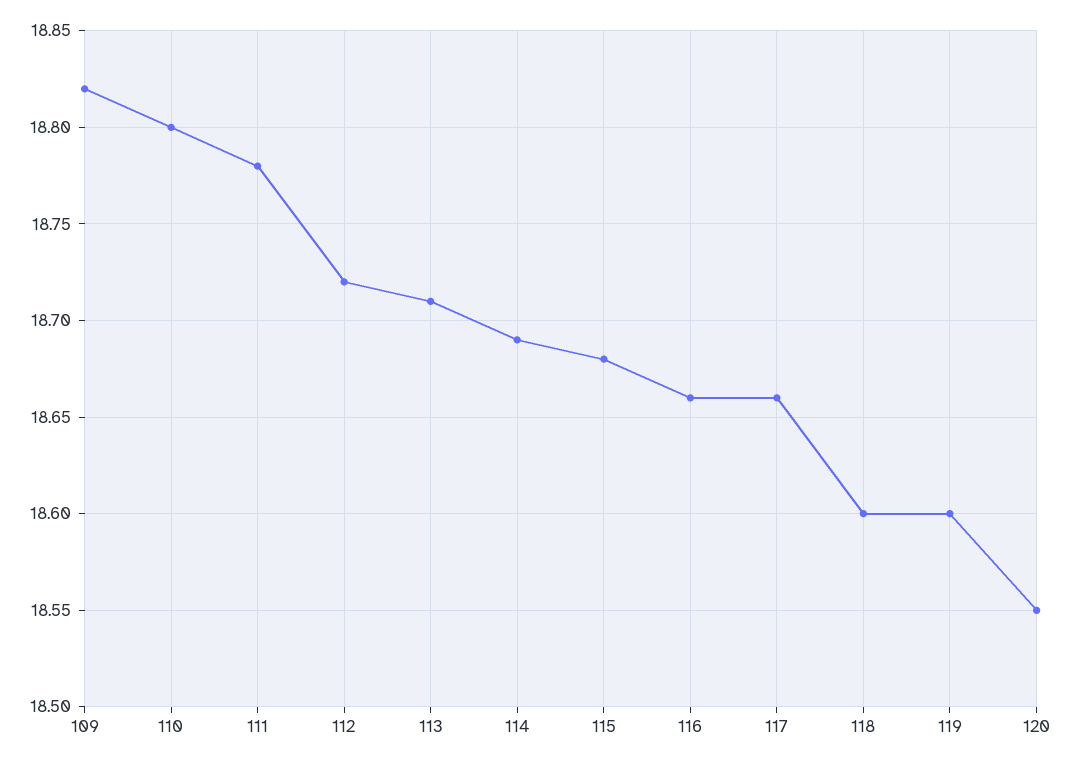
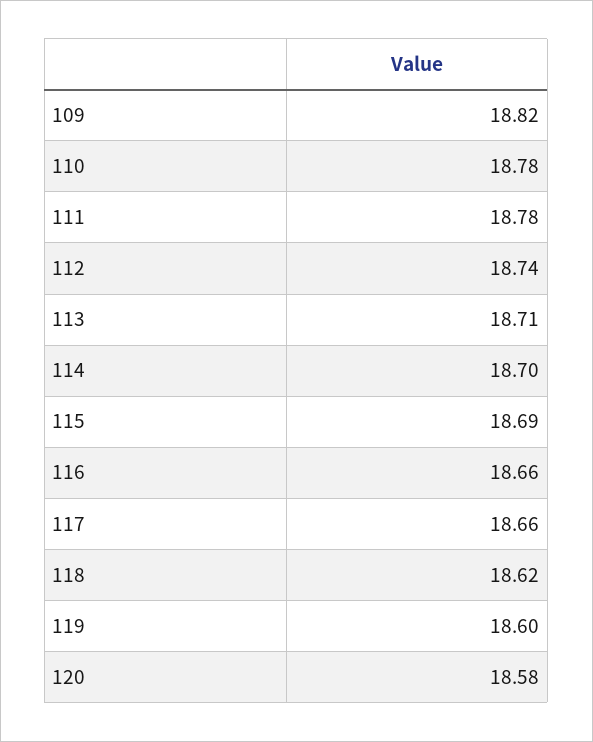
  {
    "109": 18.82,
-   "110": 18.8,
+   "110": 18.78,
    "111": 18.78,
-   "112": 18.72,
+   "112": 18.74,
    "113": 18.71,
-   "114": 18.69,
+   "114": 18.7,
-   "115": 18.68,
+   "115": 18.69,
    "116": 18.66,
    "117": 18.66,
-   "118": 18.6,
+   "118": 18.62,
    "119": 18.6,
-   "120": 18.55
+   "120": 18.58
  }

